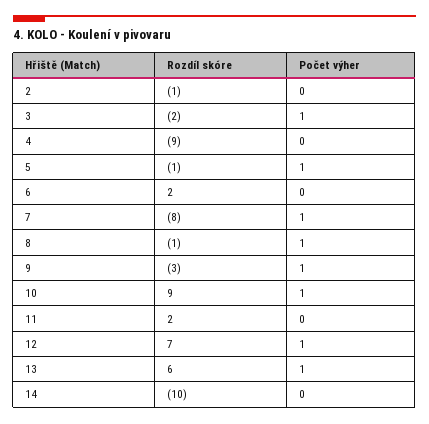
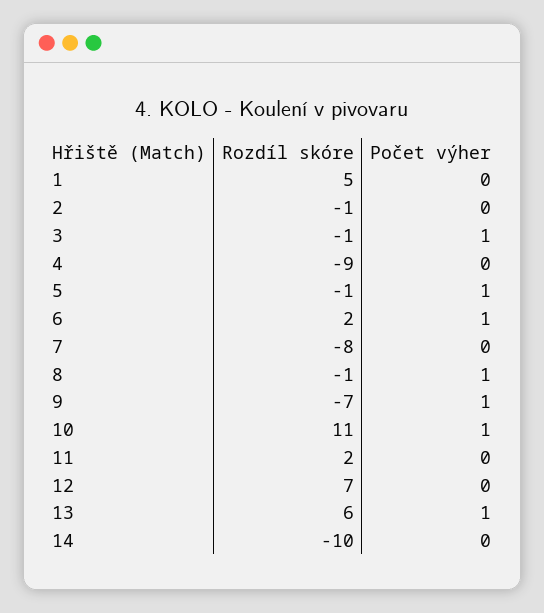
  {
    "Rozdíl skóre": {
      "2": -1,
-     "3": -2,
+     "3": -1,
      "4": -9,
      "5": -1,
      "6": 2,
      "7": -8,
      "8": -1,
-     "9": -3,
+     "9": -7,
-     "10": 9,
+     "10": 11,
      "11": 2,
      "12": 7,
      "13": 6,
-     "14": -10
+     "14": -10,
+     "1": 5
    },
    "Počet výher": {
      "2": 0,
      "3": 1,
      "4": 0,
      "5": 1,
-     "6": 0,
+     "6": 1,
-     "7": 1,
+     "7": 0,
      "8": 1,
      "9": 1,
      "10": 1,
      "11": 0,
-     "12": 1,
+     "12": 0,
      "13": 1,
-     "14": 0
+     "14": 0,
+     "1": 0
    }
  }

